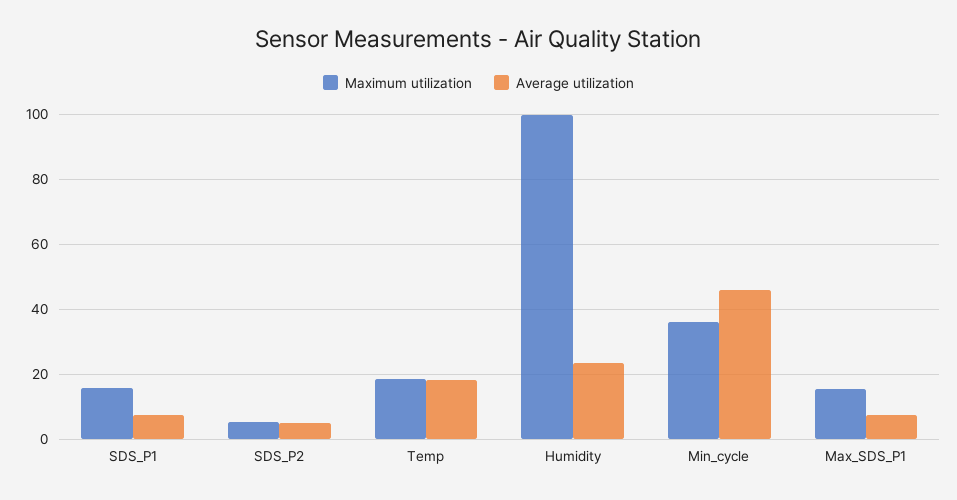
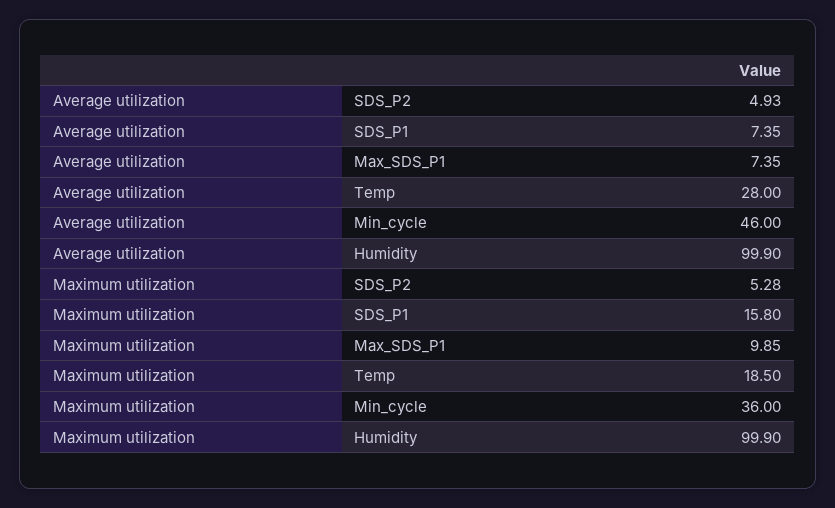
  {
    "Maximum utilization": {
      "SDS_P1": 15.8,
      "SDS_P2": 5.28,
      "Temp": 18.5,
      "Humidity": 99.9,
      "Min_cycle": 36,
-     "Max_SDS_P1": 16
+     "Max_SDS_P1": 9.85
    },
    "Average utilization": {
      "SDS_P1": 7.35,
      "SDS_P2": 4.93,
-     "Temp": 18,
+     "Temp": 28,
-     "Humidity": 24,
+     "Humidity": 99.9,
      "Min_cycle": 46,
      "Max_SDS_P1": 7.35
    }
  }

